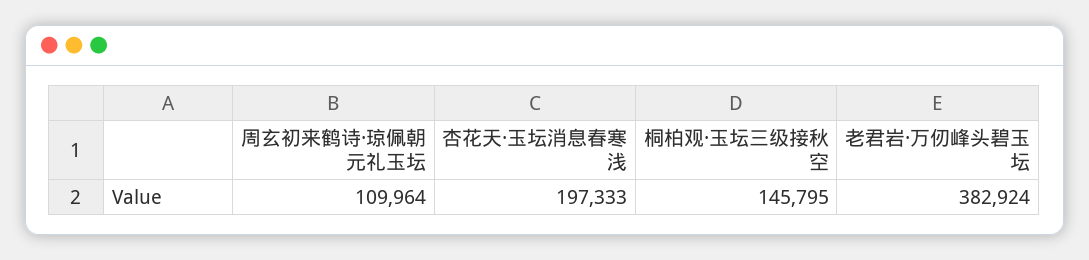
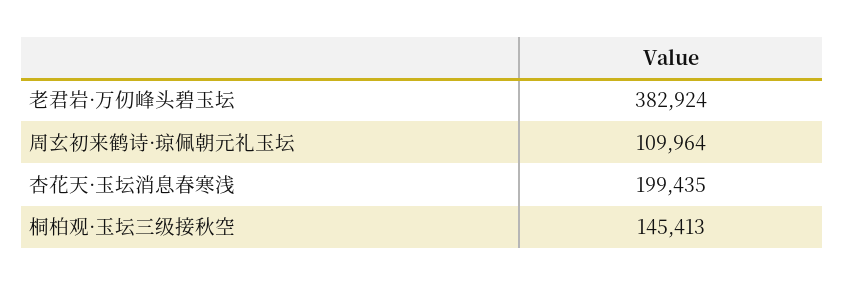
  {
    "周玄初来鹤诗·琼佩朝元礼玉坛": 109964,
-   "杏花天·玉坛消息春寒浅": 197333,
+   "杏花天·玉坛消息春寒浅": 199435,
-   "桐柏观·玉坛三级接秋空": 145795,
+   "桐柏观·玉坛三级接秋空": 145413,
    "老君岩·万仞峰头碧玉坛": 382924
  }

